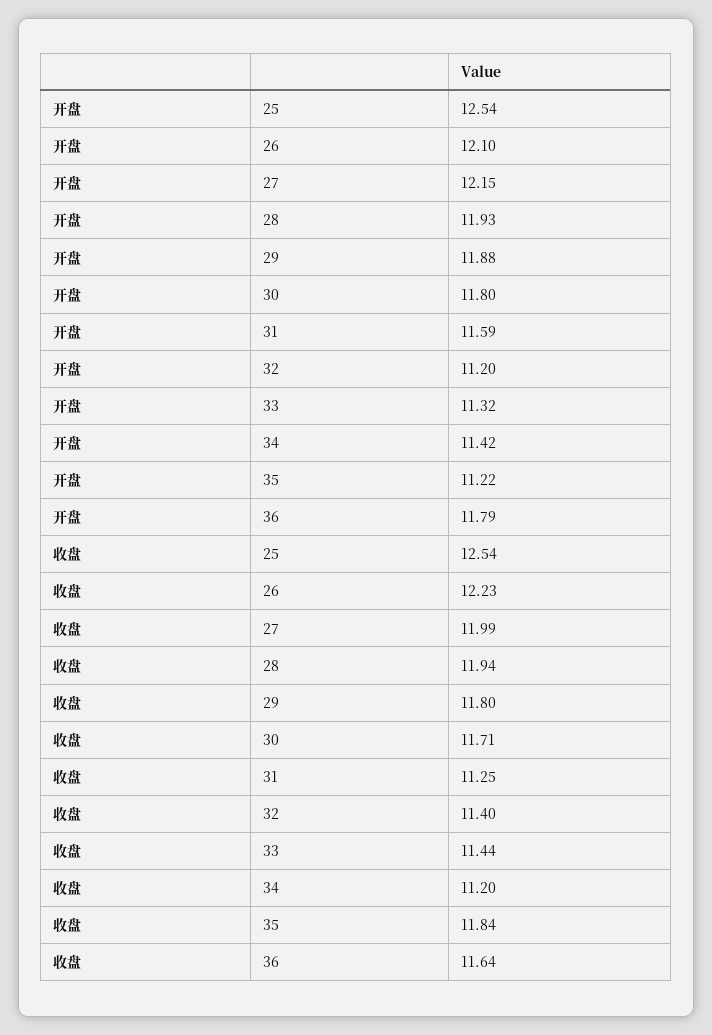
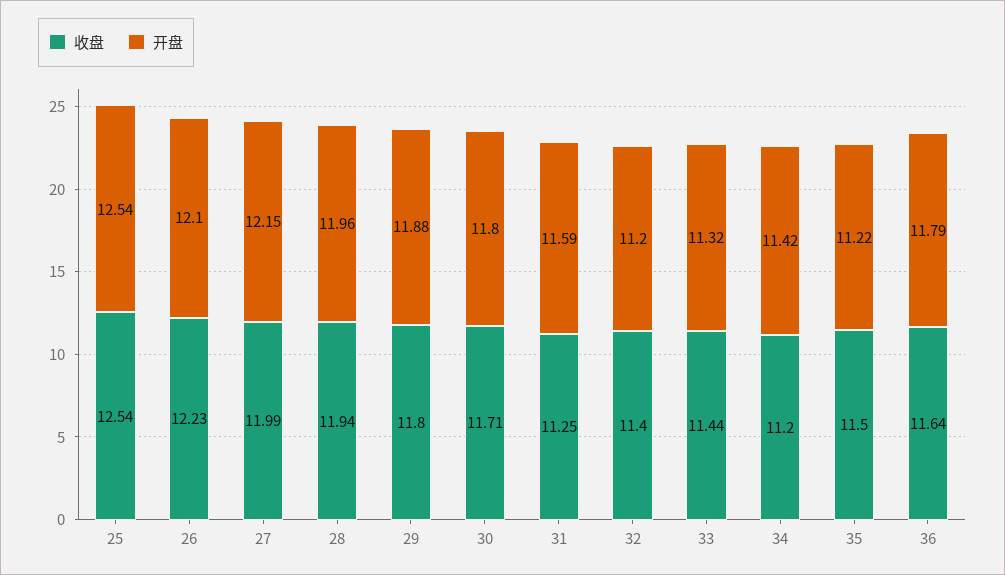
  {
    "开盘": {
      "25": 12.54,
      "26": 12.1,
      "27": 12.15,
-     "28": 11.93,
+     "28": 11.96,
      "29": 11.88,
      "30": 11.8,
      "31": 11.59,
      "32": 11.2,
      "33": 11.32,
      "34": 11.42,
      "35": 11.22,
      "36": 11.79
    },
    "收盘": {
      "25": 12.54,
      "26": 12.23,
      "27": 11.99,
      "28": 11.94,
      "29": 11.8,
      "30": 11.71,
      "31": 11.25,
      "32": 11.4,
      "33": 11.44,
      "34": 11.2,
-     "35": 11.84,
+     "35": 11.5,
      "36": 11.64
    }
  }

